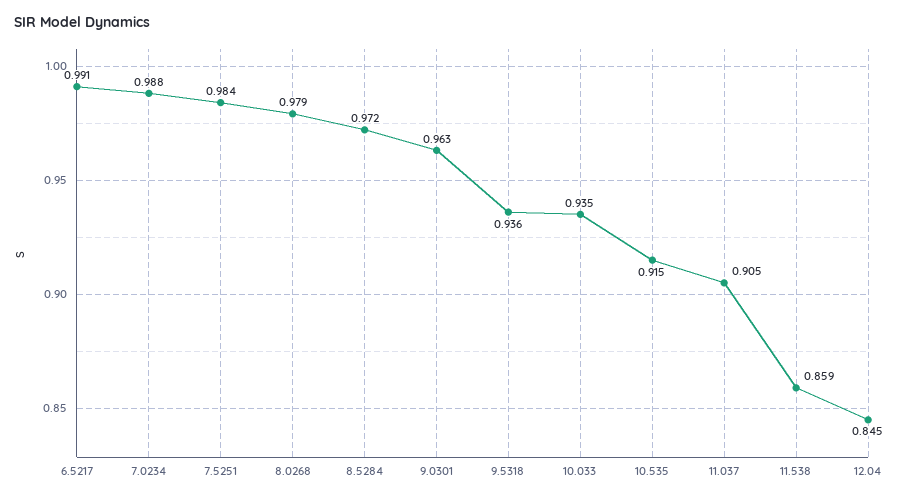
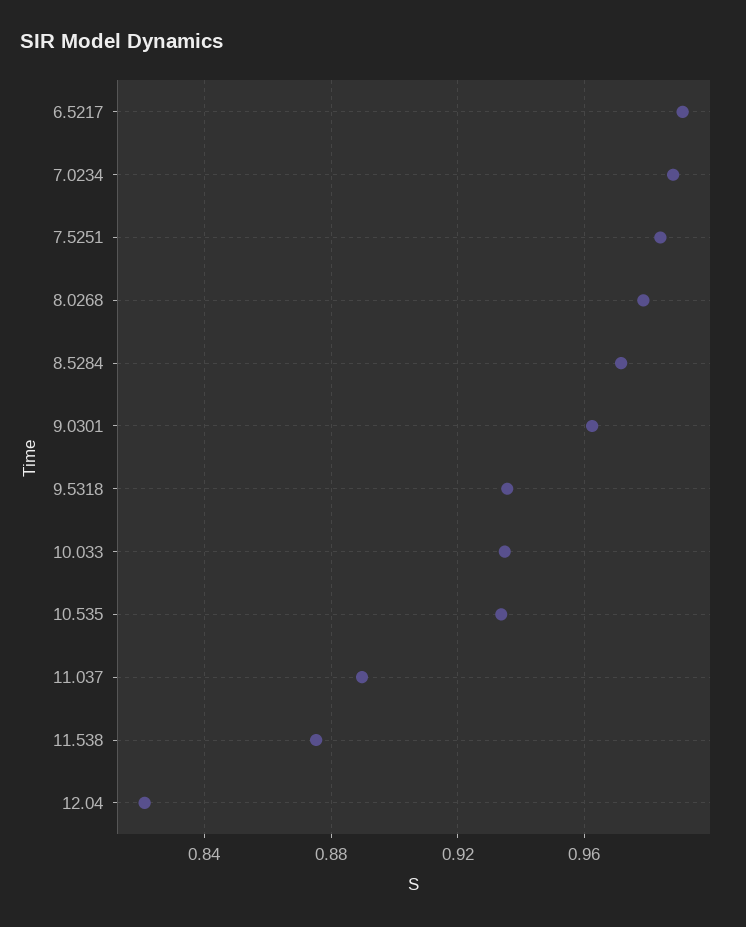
  {
    "6.5217": 0.991,
    "7.0234": 0.988,
    "7.5251": 0.984,
    "8.0268": 0.979,
    "8.5284": 0.972,
    "9.0301": 0.963,
    "9.5318": 0.936,
    "10.033": 0.935,
-   "10.535": 0.915,
+   "10.535": 0.935,
-   "11.037": 0.905,
+   "11.037": 0.89,
-   "11.538": 0.859,
+   "11.538": 0.875,
-   "12.04": 0.845
+   "12.04": 0.82
  }

